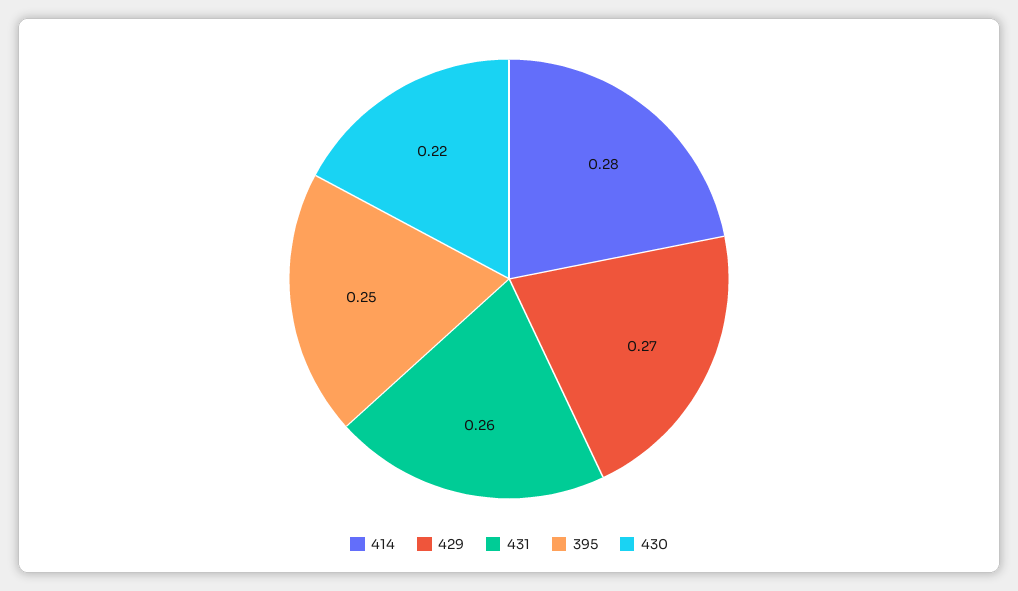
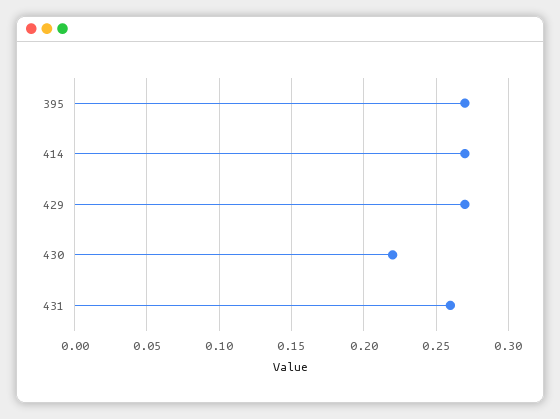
  {
-   "414": 0.28,
+   "414": 0.27,
    "429": 0.27,
    "431": 0.26,
-   "395": 0.25,
+   "395": 0.27,
    "430": 0.22
  }

